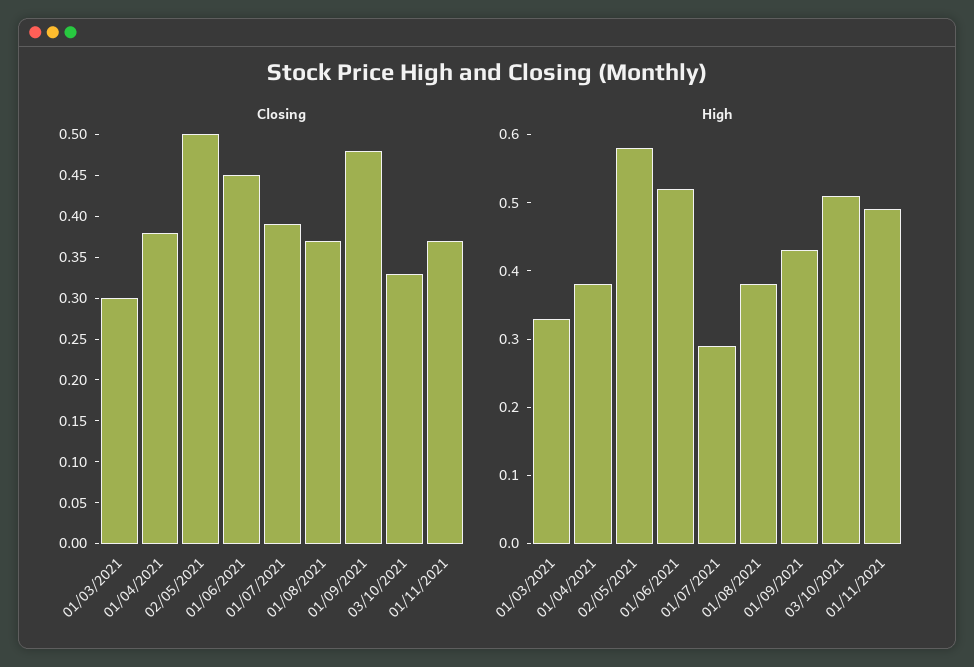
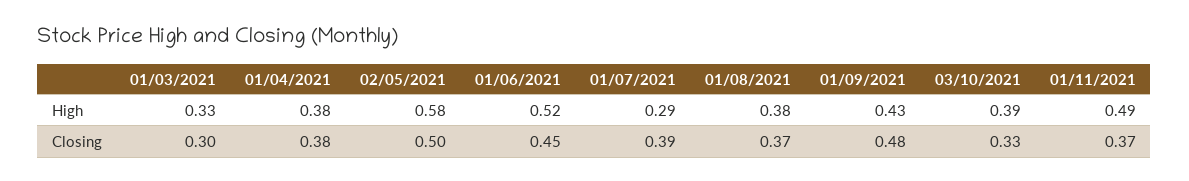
  {
    "Closing": {
      "01/03/2021": 0.3,
      "01/04/2021": 0.38,
      "02/05/2021": 0.5,
      "01/06/2021": 0.45,
      "01/07/2021": 0.39,
      "01/08/2021": 0.37,
      "01/09/2021": 0.48,
      "03/10/2021": 0.33,
      "01/11/2021": 0.37
    },
    "High": {
      "01/03/2021": 0.33,
      "01/04/2021": 0.38,
      "02/05/2021": 0.58,
      "01/06/2021": 0.52,
      "01/07/2021": 0.29,
      "01/08/2021": 0.38,
      "01/09/2021": 0.43,
-     "03/10/2021": 0.5,
+     "03/10/2021": 0.39,
      "01/11/2021": 0.49
    }
  }

